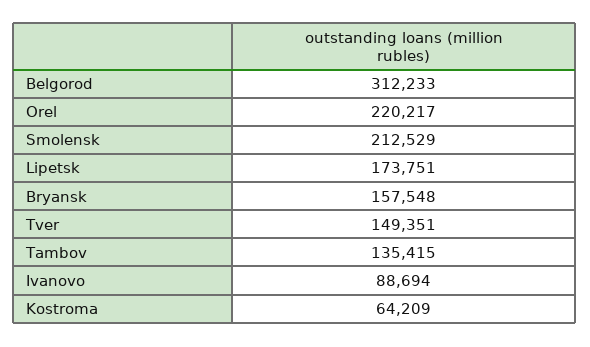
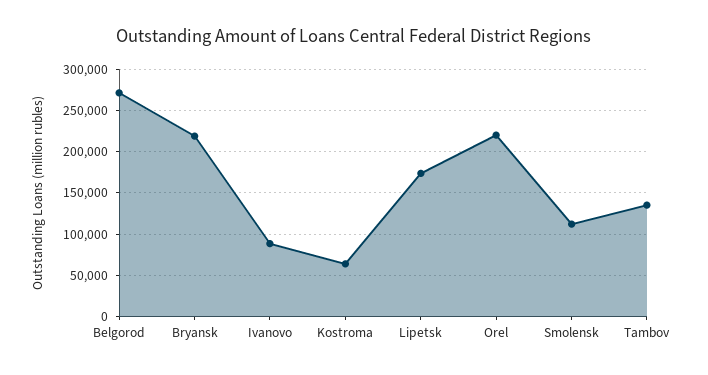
  {
-   "Belgorod": 312233,
+   "Belgorod": 270000,
    "Orel": 220217,
-   "Smolensk": 212529,
+   "Smolensk": 110000,
    "Lipetsk": 173751,
-   "Bryansk": 157548,
+   "Bryansk": 220000,
-   "Tver": 149351,
    "Tambov": 135415,
    "Ivanovo": 88694,
    "Kostroma": 64209
  }

